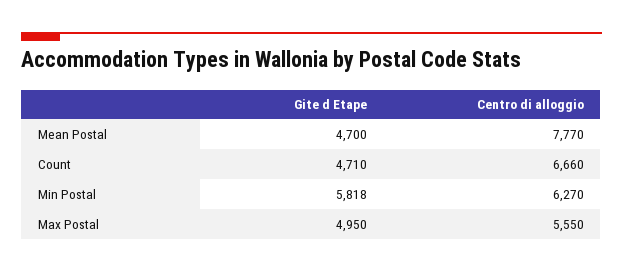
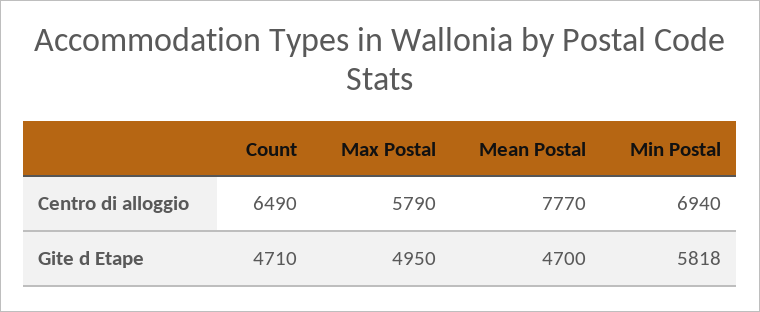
  {
    "Gite d Etape": {
      "Mean Postal": 4700,
      "Count": 4710,
      "Min Postal": 5818,
      "Max Postal": 4950
    },
    "Centro di alloggio": {
      "Mean Postal": 7770,
-     "Count": 6660,
+     "Count": 6490,
-     "Min Postal": 6270,
+     "Min Postal": 6940,
-     "Max Postal": 5550
+     "Max Postal": 5790
    }
  }

